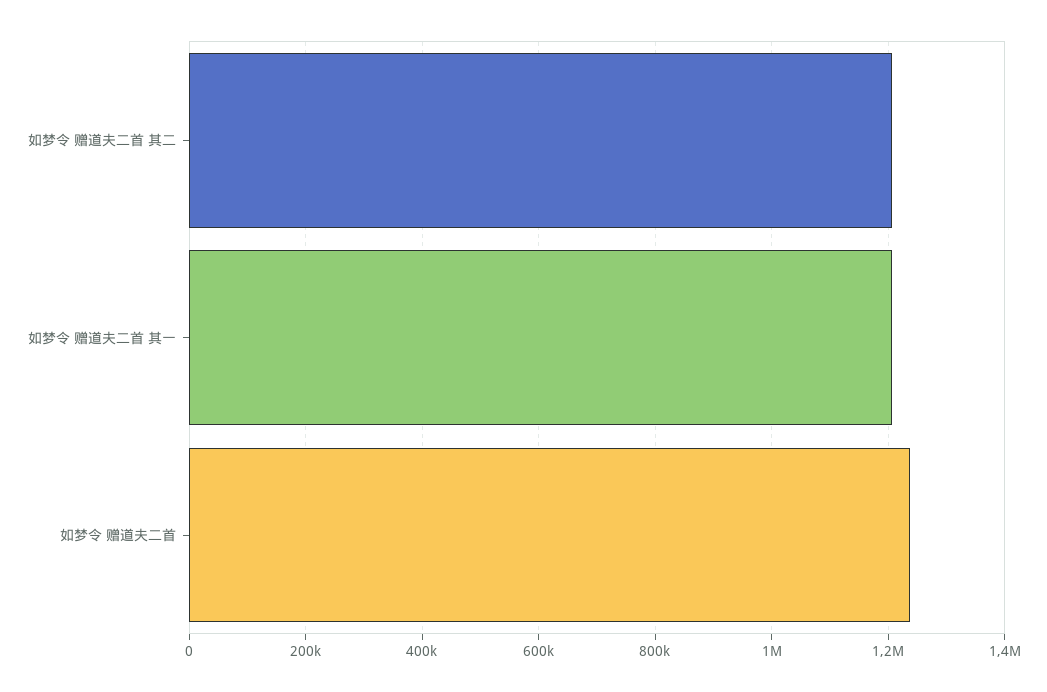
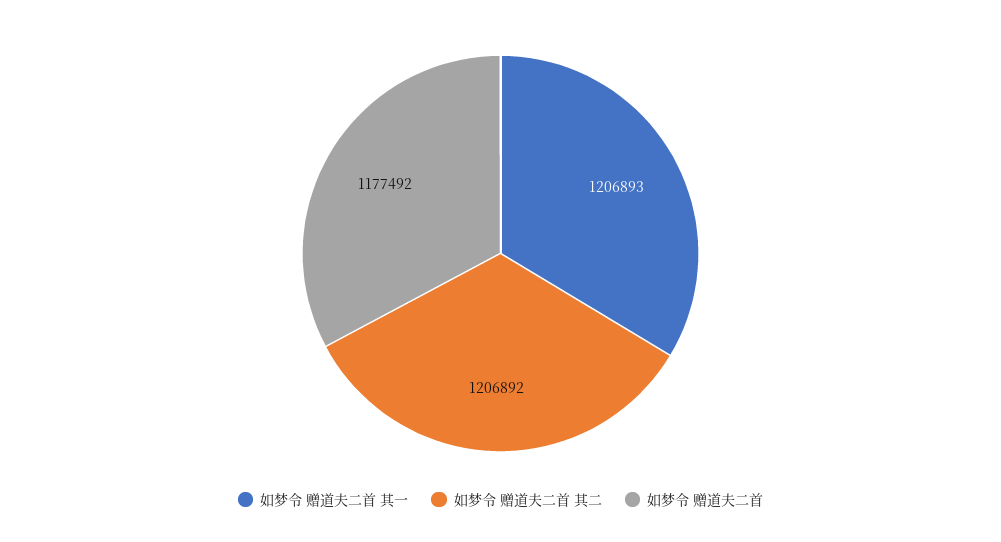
  {
    "如梦令 赠道夫二首 其二": 1206892,
    "如梦令 赠道夫二首 其一": 1206893,
-   "如梦令 赠道夫二首": 1240000
+   "如梦令 赠道夫二首": 1177492
  }

